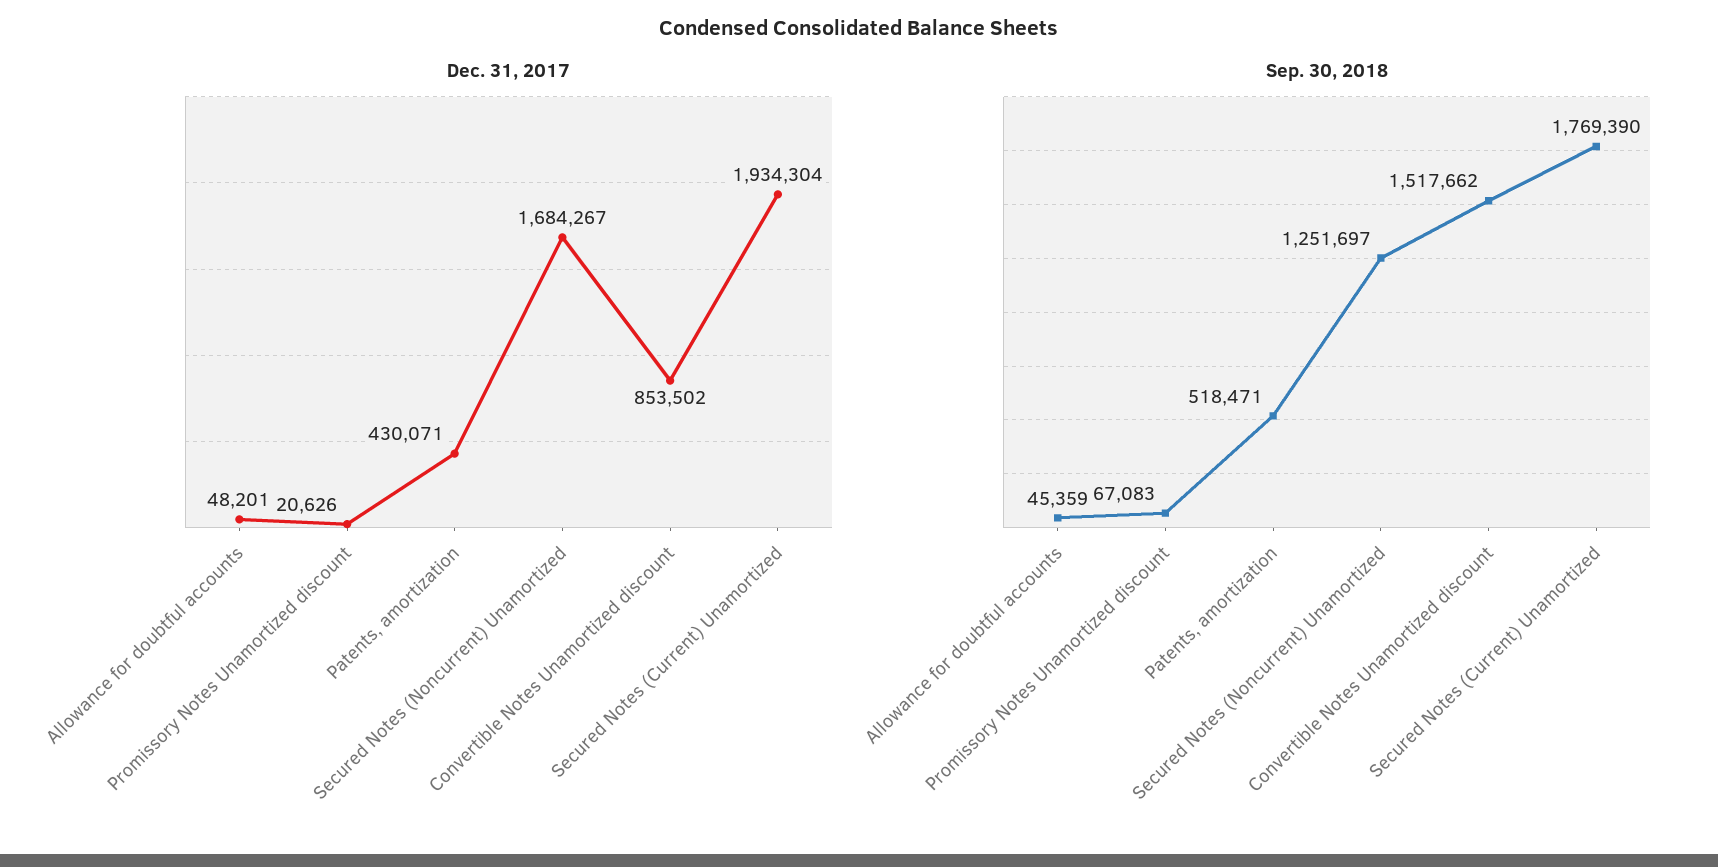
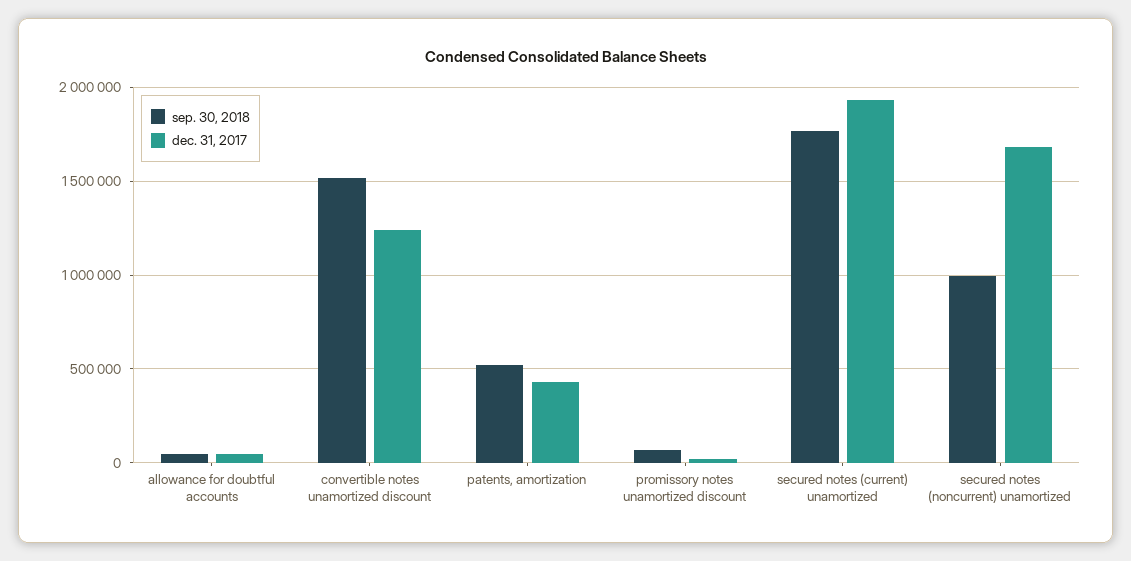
  {
    "Dec. 31, 2017": {
      "Allowance for doubtful accounts": 48201,
      "Promissory Notes Unamortized discount": 20626,
      "Patents, amortization": 430071,
      "Secured Notes (Noncurrent) Unamortized": 1684267,
-     "Convertible Notes Unamortized discount": 853502,
+     "Convertible Notes Unamortized discount": 1250000,
      "Secured Notes (Current) Unamortized": 1934304
    },
    "Sep. 30, 2018": {
      "Allowance for doubtful accounts": 45359,
      "Promissory Notes Unamortized discount": 67083,
      "Patents, amortization": 518471,
-     "Secured Notes (Noncurrent) Unamortized": 1251697,
+     "Secured Notes (Noncurrent) Unamortized": 1000000,
      "Convertible Notes Unamortized discount": 1517662,
      "Secured Notes (Current) Unamortized": 1769390
    }
  }

